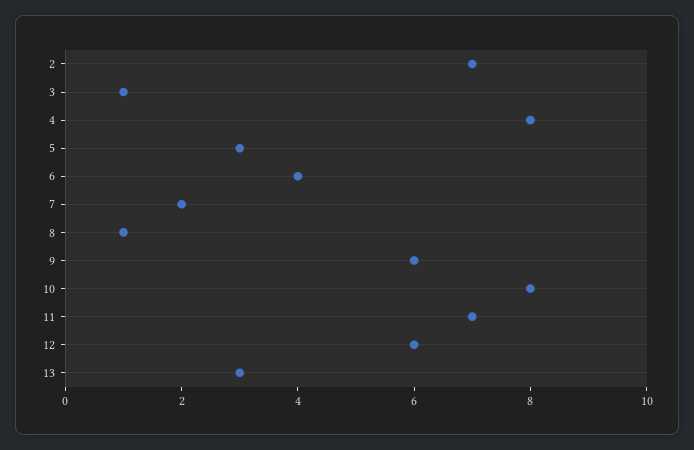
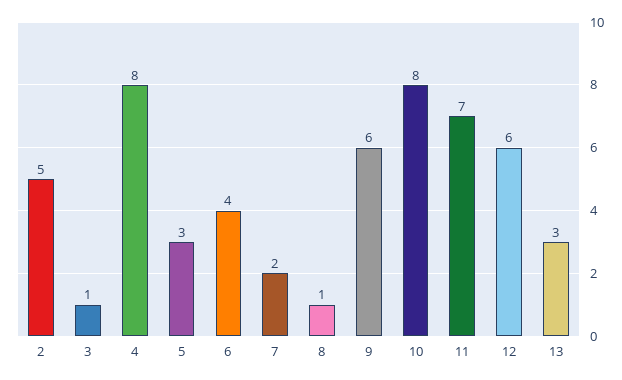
  {
-   "2": 7,
+   "2": 5,
    "3": 1,
    "4": 8,
    "5": 3,
    "6": 4,
    "7": 2,
    "8": 1,
    "9": 6,
    "10": 8,
    "11": 7,
    "12": 6,
    "13": 3
  }

